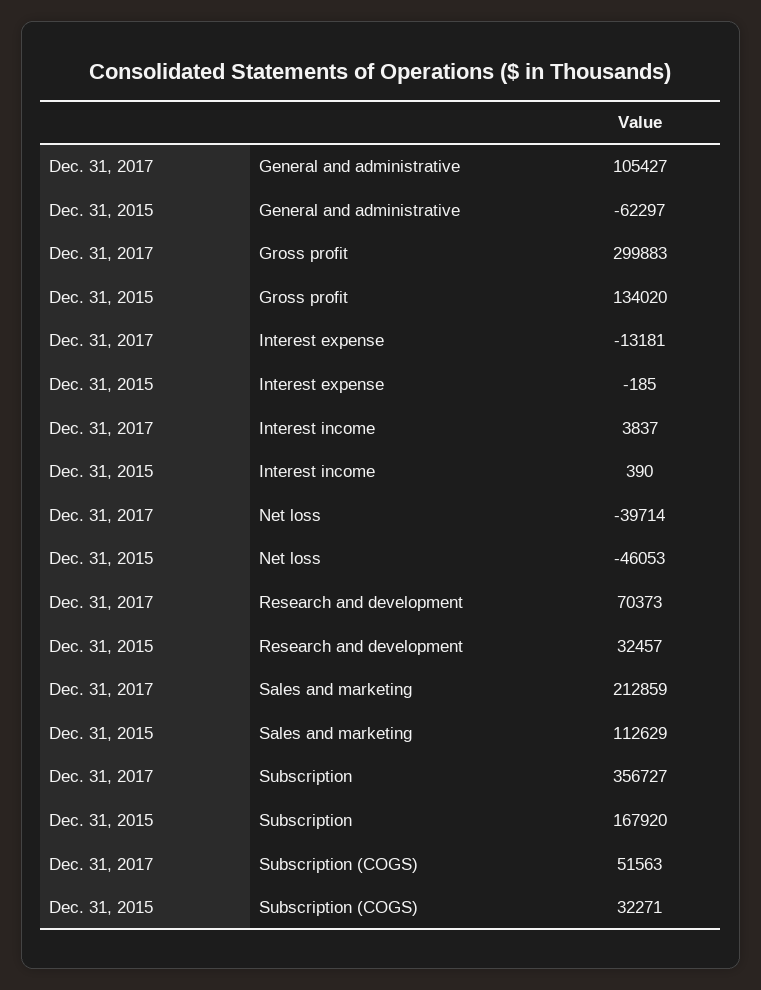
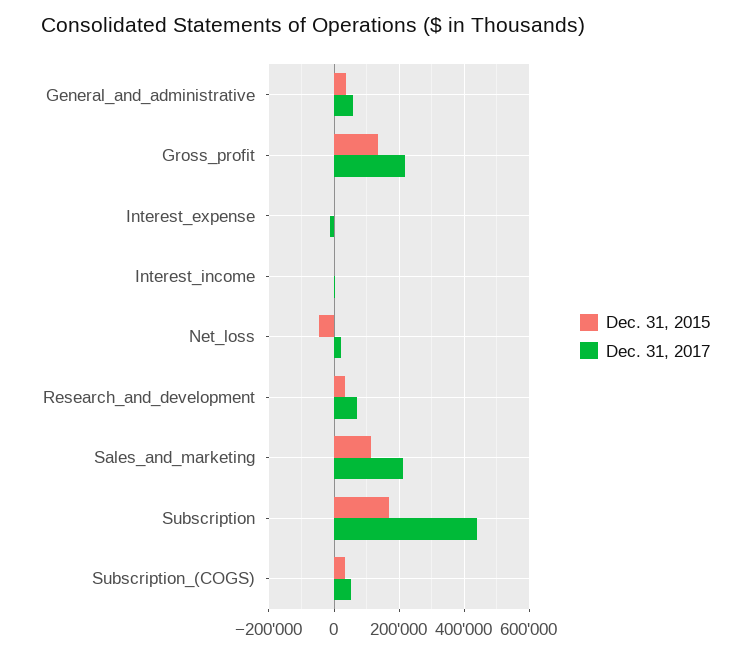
  {
    "Dec. 31, 2017": {
-     "General and administrative": 105427,
+     "General and administrative": 60000,
-     "Gross profit": 299883,
+     "Gross profit": 220000,
      "Interest expense": -13181,
      "Interest income": 3837,
-     "Net loss": -39714,
+     "Net loss": 20000,
      "Research and development": 70373,
      "Sales and marketing": 212859,
-     "Subscription": 356727,
+     "Subscription": 440000,
      "Subscription (COGS)": 51563
    },
    "Dec. 31, 2015": {
-     "General and administrative": -62297,
+     "General and administrative": 40000,
      "Gross profit": 134020,
      "Interest expense": -185,
      "Interest income": 390,
      "Net loss": -46053,
      "Research and development": 32457,
      "Sales and marketing": 112629,
      "Subscription": 167920,
      "Subscription (COGS)": 32271
    }
  }

